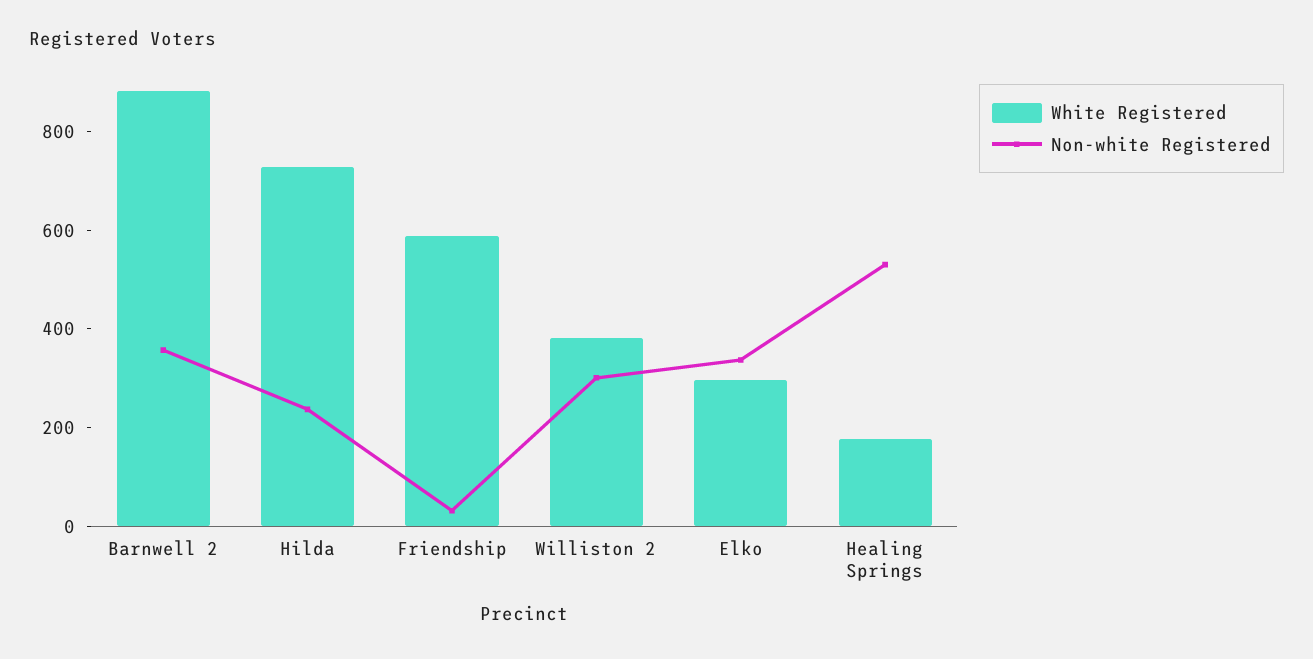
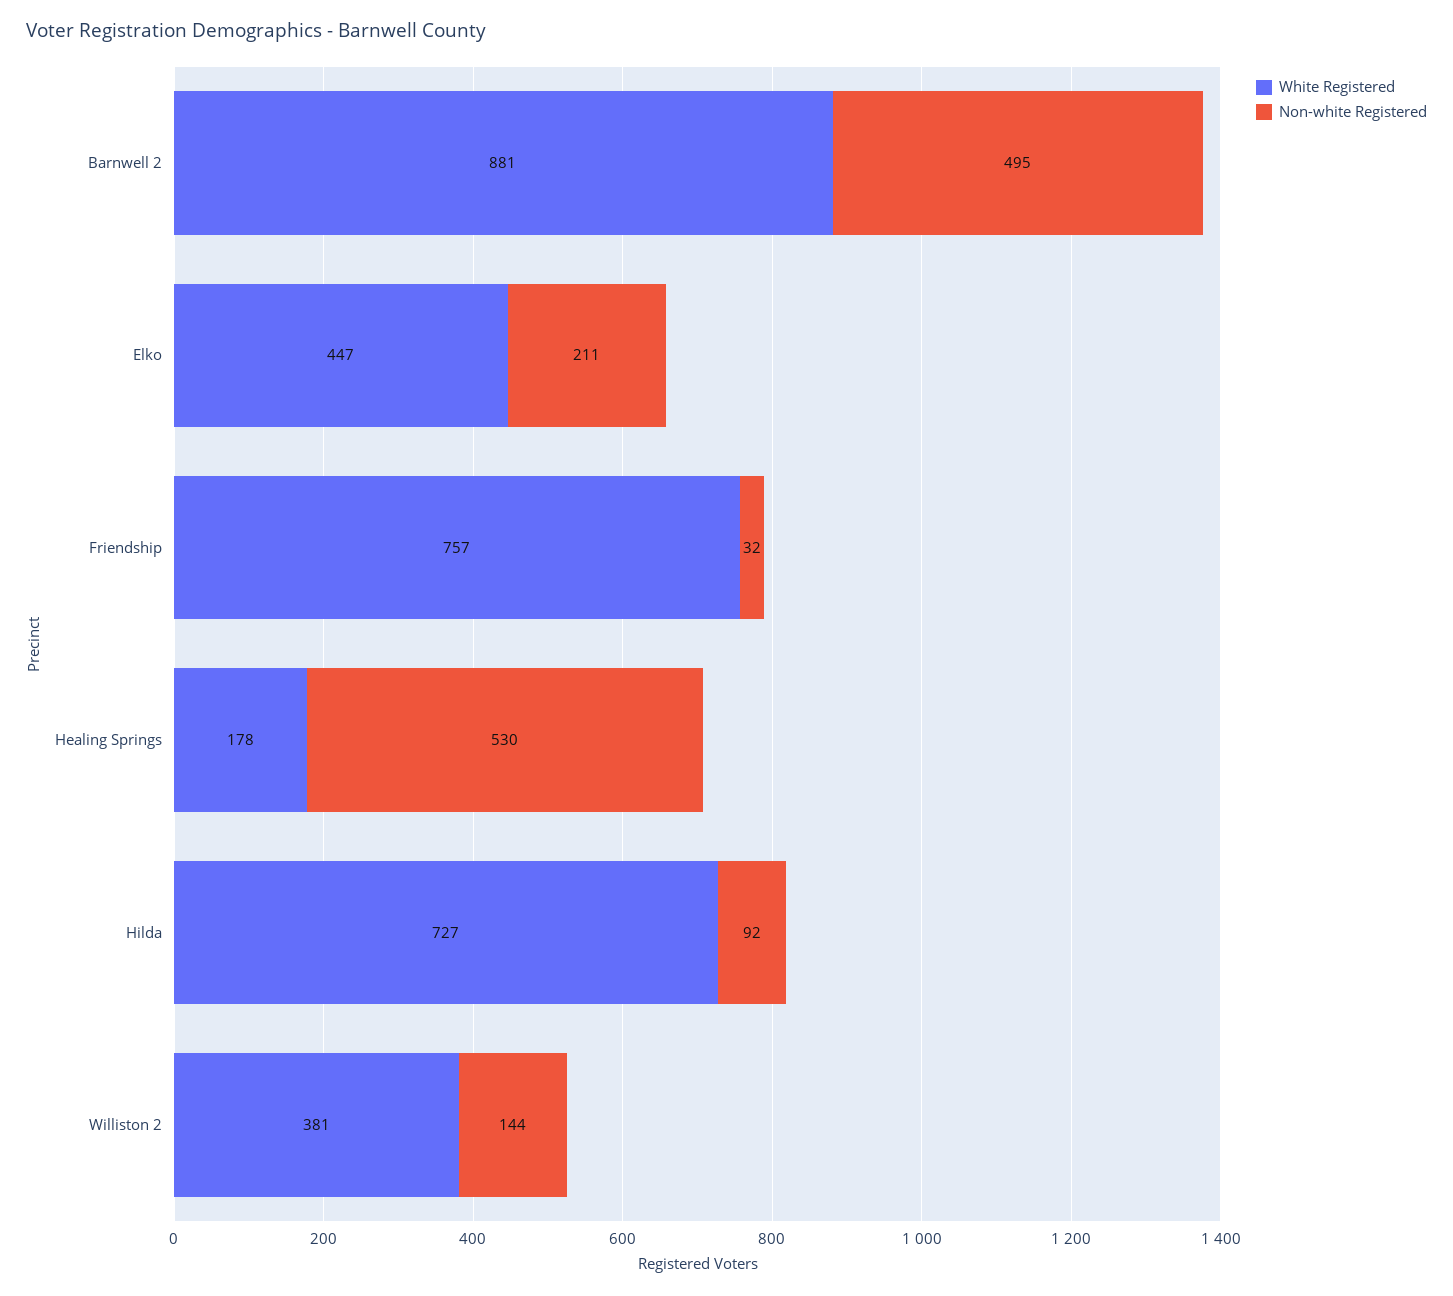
  {
    "White Registered": {
      "Barnwell 2": 881,
      "Hilda": 727,
-     "Friendship": 600,
+     "Friendship": 757,
      "Williston 2": 381,
-     "Elko": 300,
+     "Elko": 447,
      "Healing Springs": 178
    },
    "Non-white Registered": {
-     "Barnwell 2": 350,
+     "Barnwell 2": 495,
-     "Hilda": 250,
+     "Hilda": 92,
      "Friendship": 32,
-     "Williston 2": 300,
+     "Williston 2": 144,
-     "Elko": 350,
+     "Elko": 211,
      "Healing Springs": 530
    }
  }

